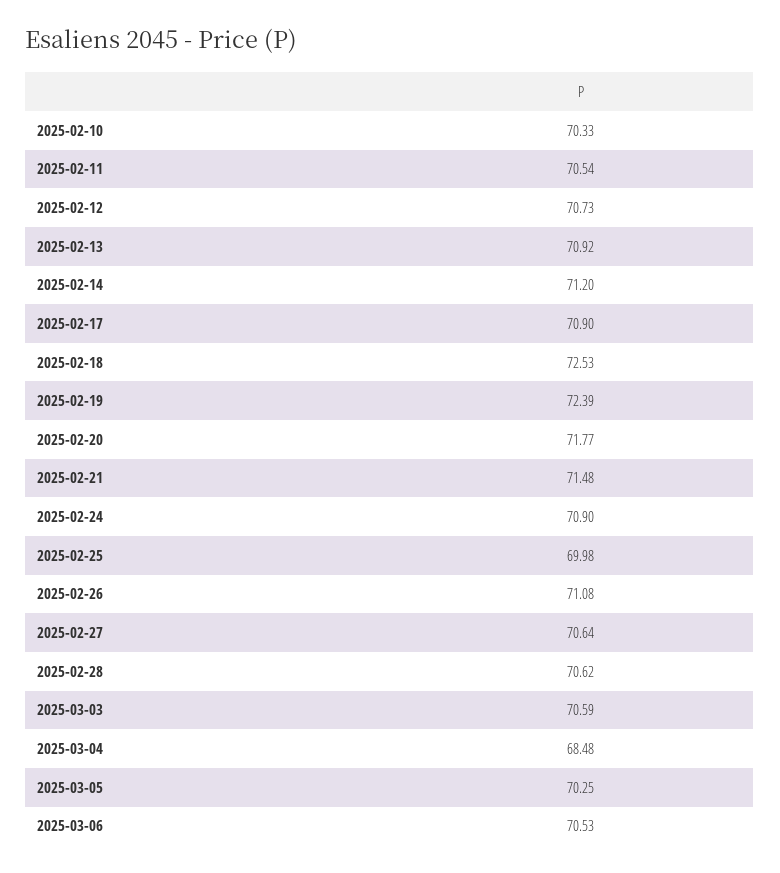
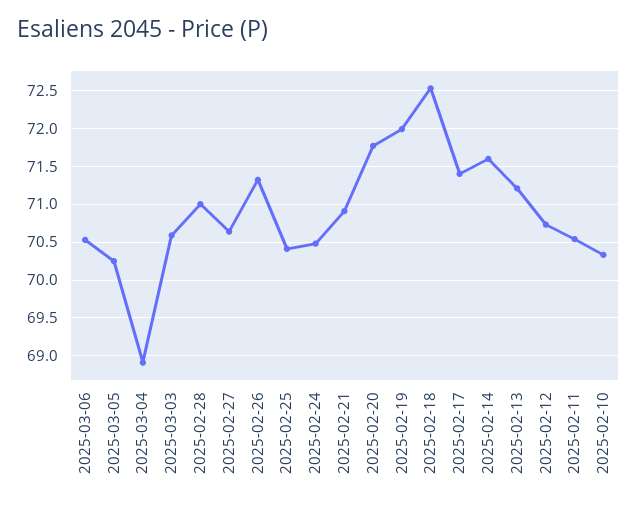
  {
    "2025-02-10": 70.33,
    "2025-02-11": 70.54,
    "2025-02-12": 70.73,
-   "2025-02-13": 70.92,
+   "2025-02-13": 71.2,
-   "2025-02-14": 71.2,
+   "2025-02-14": 71.6,
-   "2025-02-17": 70.9,
+   "2025-02-17": 71.4,
    "2025-02-18": 72.53,
-   "2025-02-19": 72.39,
+   "2025-02-19": 72,
    "2025-02-20": 71.77,
-   "2025-02-21": 71.48,
+   "2025-02-21": 70.9,
-   "2025-02-24": 70.9,
+   "2025-02-24": 70.5,
-   "2025-02-25": 69.98,
+   "2025-02-25": 70.4,
-   "2025-02-26": 71.08,
+   "2025-02-26": 71.3,
    "2025-02-27": 70.64,
-   "2025-02-28": 70.62,
+   "2025-02-28": 71,
    "2025-03-03": 70.59,
-   "2025-03-04": 68.48,
+   "2025-03-04": 68.9,
    "2025-03-05": 70.25,
    "2025-03-06": 70.53
  }

